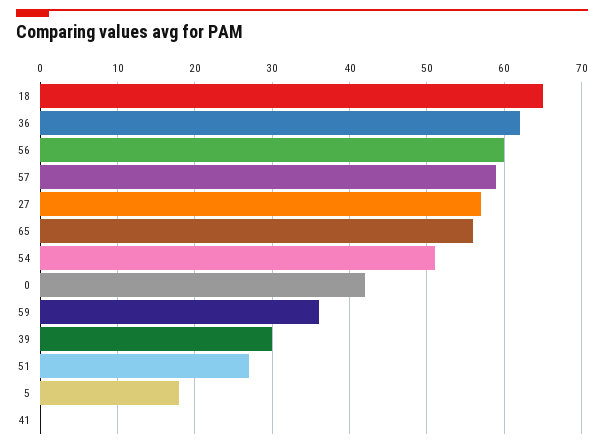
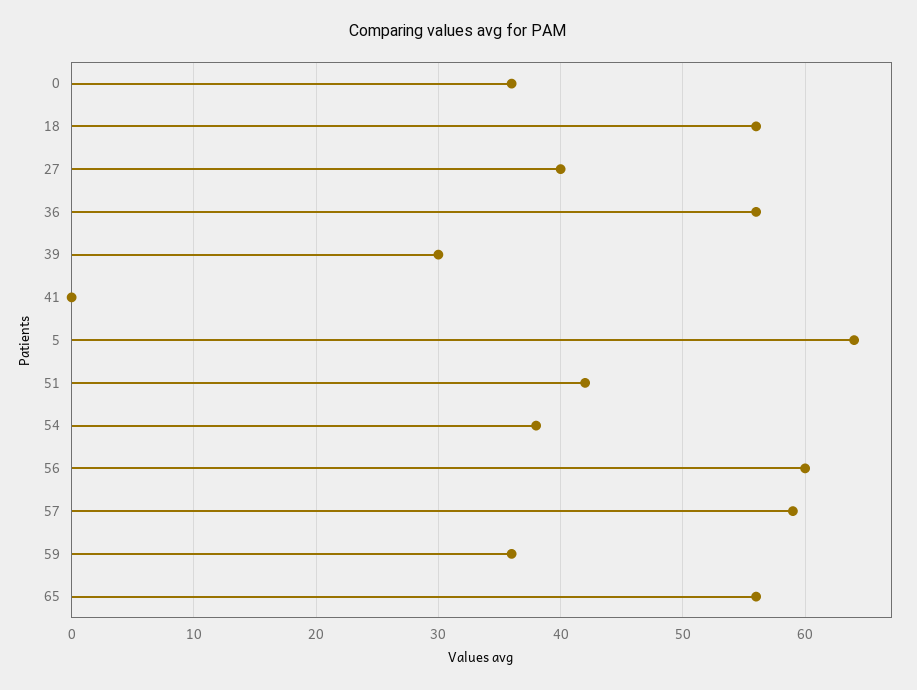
  {
-   "18": 65,
+   "18": 56,
-   "36": 62,
+   "36": 56,
    "56": 60,
    "57": 59,
-   "27": 57,
+   "27": 40,
    "65": 56,
-   "54": 51,
+   "54": 38,
-   "0": 42,
+   "0": 36,
    "59": 36,
    "39": 30,
-   "51": 27,
+   "51": 42,
-   "5": 18,
+   "5": 64,
    "41": 0
  }

